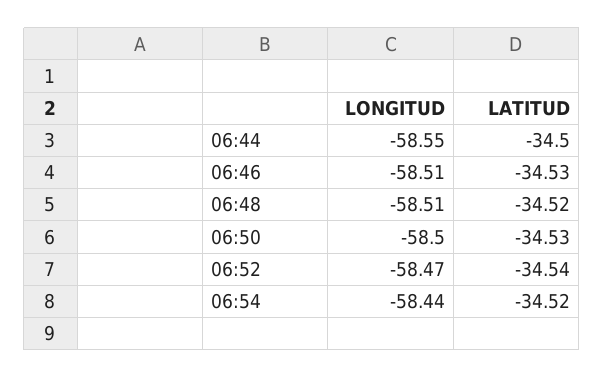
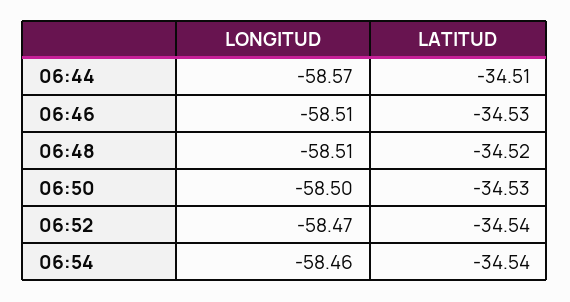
  {
    "LONGITUD": {
-     "06:44": -58.55,
+     "06:44": -58.57,
      "06:46": -58.51,
      "06:48": -58.51,
      "06:50": -58.5,
      "06:52": -58.47,
-     "06:54": -58.44
+     "06:54": -58.46
    },
    "LATITUD": {
-     "06:44": -34.5,
+     "06:44": -34.51,
      "06:46": -34.53,
      "06:48": -34.52,
      "06:50": -34.53,
      "06:52": -34.54,
-     "06:54": -34.52
+     "06:54": -34.54
    }
  }

